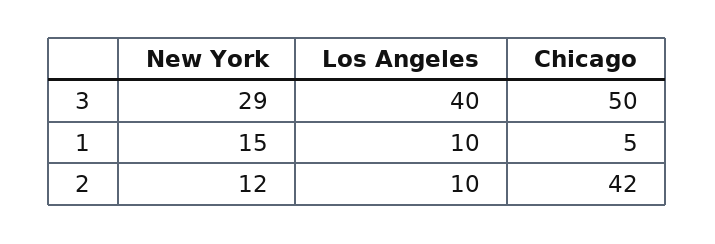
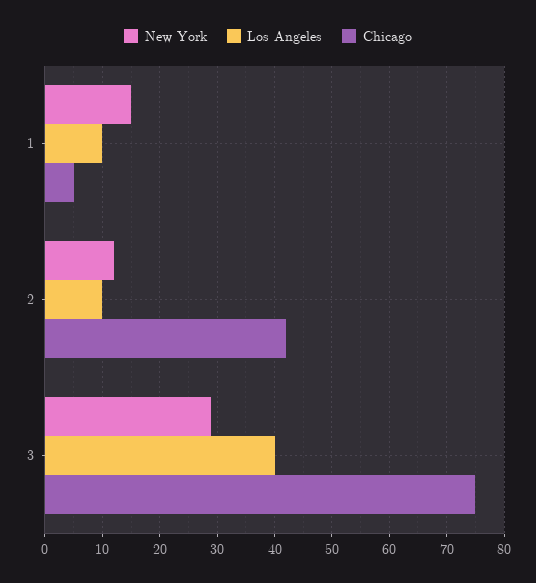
  {
    "New York": {
      "3": 29,
      "1": 15,
      "2": 12
    },
    "Los Angeles": {
      "3": 40,
      "1": 10,
      "2": 10
    },
    "Chicago": {
-     "3": 50,
+     "3": 75,
      "1": 5,
      "2": 42
    }
  }

